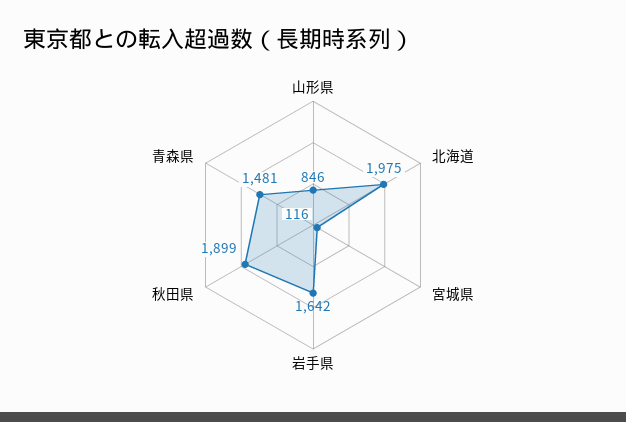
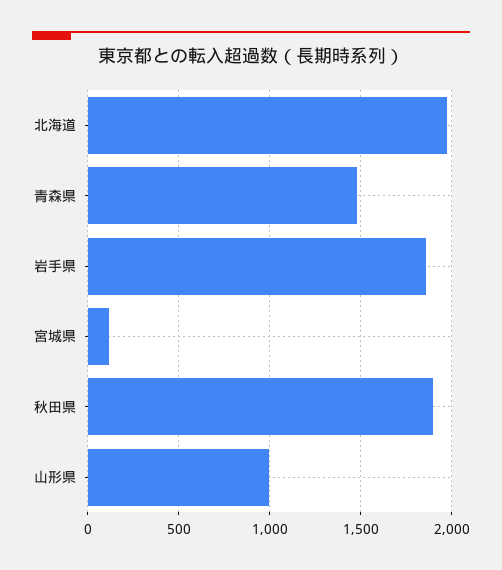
  {
-   "山形県": 846,
+   "山形県": 1000,
    "北海道": 1975,
    "宮城県": 116,
-   "岩手県": 1642,
+   "岩手県": 1850,
    "秋田県": 1899,
    "青森県": 1481
  }

